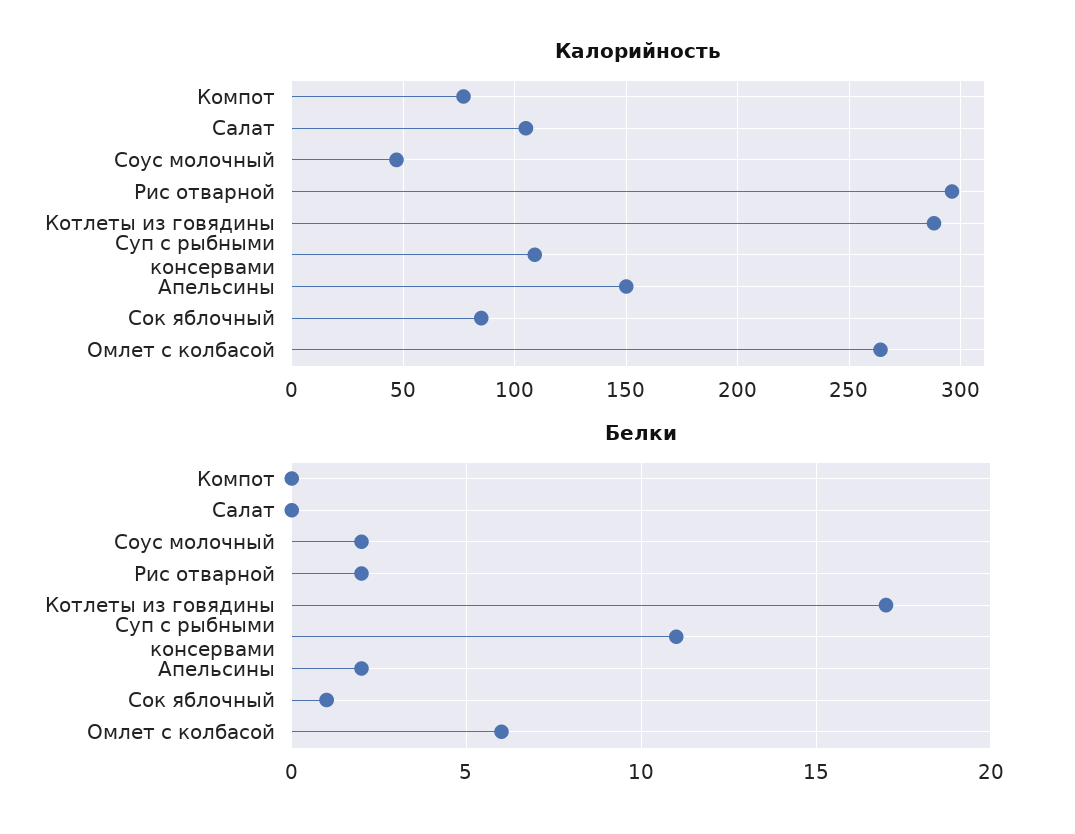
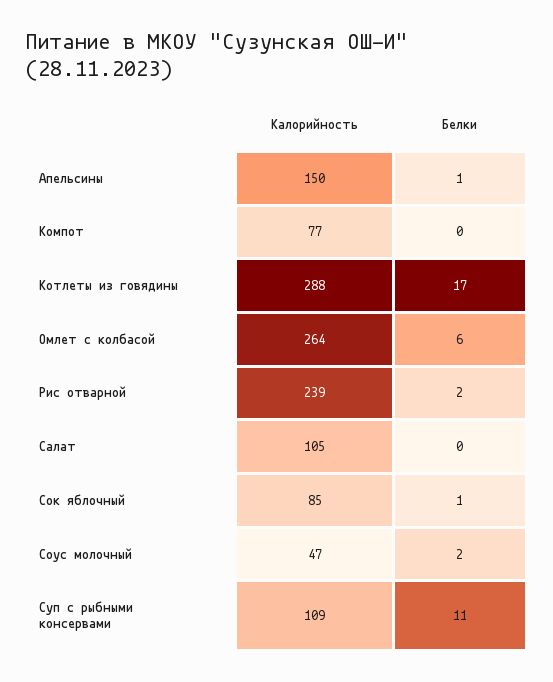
  {
    "Калорийность": {
      "Компот": 77,
      "Салат": 105,
      "Соус молочный": 47,
-     "Рис отварной": 295,
+     "Рис отварной": 239,
      "Котлеты из говядины": 288,
      "Суп с рыбными консервами": 109,
      "Апельсины": 150,
      "Сок яблочный": 85,
      "Омлет с колбасой": 264
    },
    "Белки": {
      "Компот": 0,
      "Салат": 0,
      "Соус молочный": 2,
      "Рис отварной": 2,
      "Котлеты из говядины": 17,
      "Суп с рыбными консервами": 11,
-     "Апельсины": 2,
+     "Апельсины": 1,
      "Сок яблочный": 1,
      "Омлет с колбасой": 6
    }
  }

